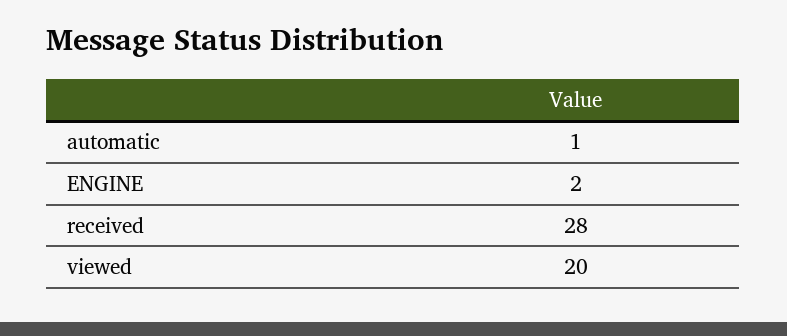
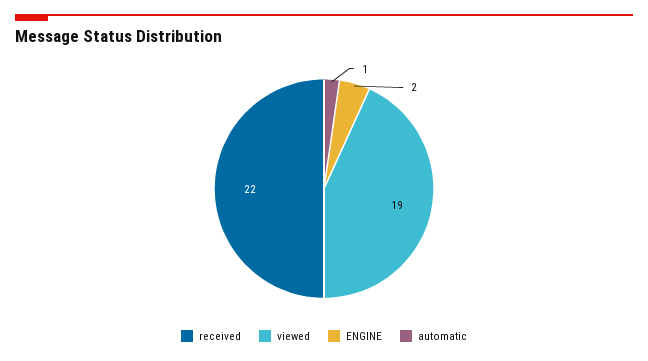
  {
    "automatic": 1,
    "ENGINE": 2,
-   "received": 28,
+   "received": 22,
-   "viewed": 20
+   "viewed": 19
  }

